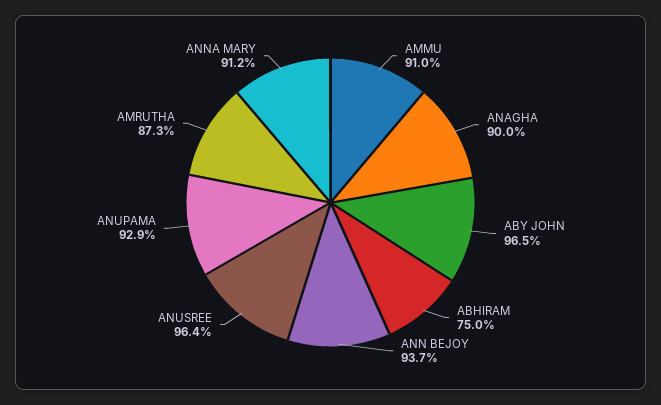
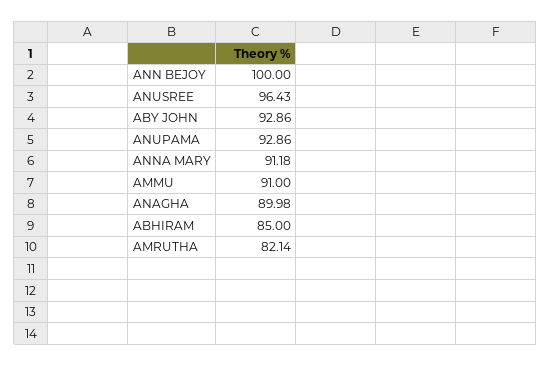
  {
    "AMMU": 91,
    "ANAGHA": 89.98,
-   "ABY JOHN": 96.5,
+   "ABY JOHN": 92.86,
-   "ABHIRAM": 75,
+   "ABHIRAM": 85,
-   "ANN BEJOY": 93.7,
+   "ANN BEJOY": 100,
    "ANUSREE": 96.43,
    "ANUPAMA": 92.86,
-   "AMRUTHA": 87.3,
+   "AMRUTHA": 82.14,
    "ANNA MARY": 91.18
  }

